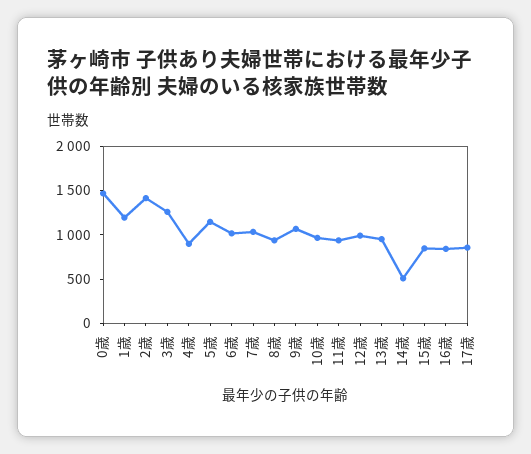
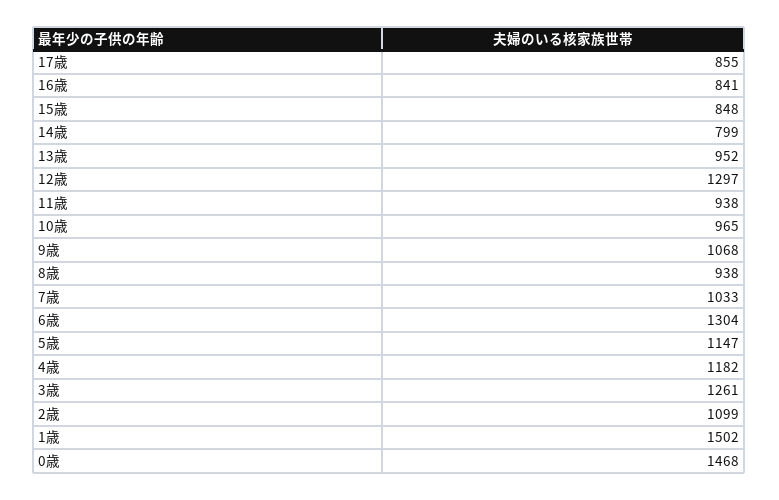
  {
    "0歳": 1468,
-   "1歳": 1200,
+   "1歳": 1502,
-   "2歳": 1400,
+   "2歳": 1099,
    "3歳": 1261,
-   "4歳": 900,
+   "4歳": 1182,
    "5歳": 1147,
-   "6歳": 1000,
+   "6歳": 1304,
    "7歳": 1033,
    "8歳": 938,
    "9歳": 1068,
    "10歳": 965,
    "11歳": 938,
-   "12歳": 1000,
+   "12歳": 1297,
    "13歳": 952,
-   "14歳": 500,
+   "14歳": 799,
    "15歳": 848,
    "16歳": 841,
    "17歳": 855
  }

